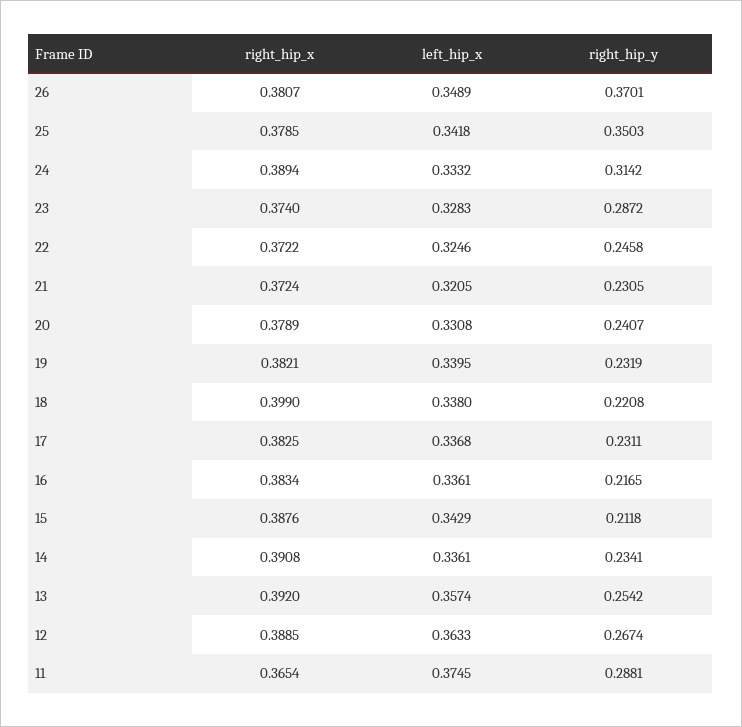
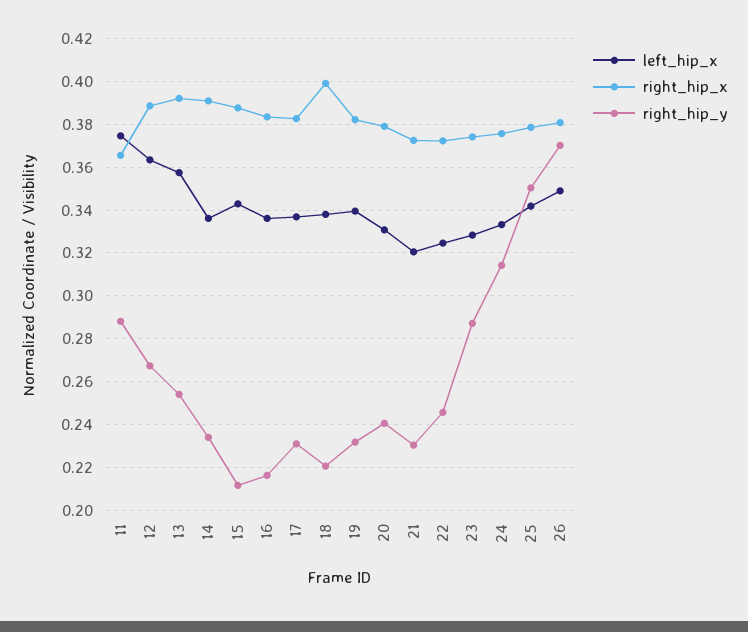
  {
    "right_hip_x": {
      "26": 0.3807,
      "25": 0.3785,
-     "24": 0.3894,
+     "24": 0.375,
      "23": 0.374,
      "22": 0.3722,
      "21": 0.3724,
      "20": 0.3789,
      "19": 0.3821,
      "18": 0.399,
      "17": 0.3825,
      "16": 0.3834,
      "15": 0.3876,
      "14": 0.3908,
      "13": 0.392,
      "12": 0.3885,
      "11": 0.3654
    },
    "left_hip_x": {
      "26": 0.3489,
      "25": 0.3418,
      "24": 0.3332,
      "23": 0.3283,
      "22": 0.3246,
      "21": 0.3205,
      "20": 0.3308,
      "19": 0.3395,
      "18": 0.338,
      "17": 0.3368,
      "16": 0.3361,
      "15": 0.3429,
      "14": 0.3361,
      "13": 0.3574,
      "12": 0.3633,
      "11": 0.3745
    },
    "right_hip_y": {
      "26": 0.3701,
      "25": 0.3503,
      "24": 0.3142,
      "23": 0.2872,
      "22": 0.2458,
      "21": 0.2305,
      "20": 0.2407,
      "19": 0.2319,
      "18": 0.2208,
      "17": 0.2311,
      "16": 0.2165,
      "15": 0.2118,
      "14": 0.2341,
      "13": 0.2542,
      "12": 0.2674,
      "11": 0.2881
    }
  }

